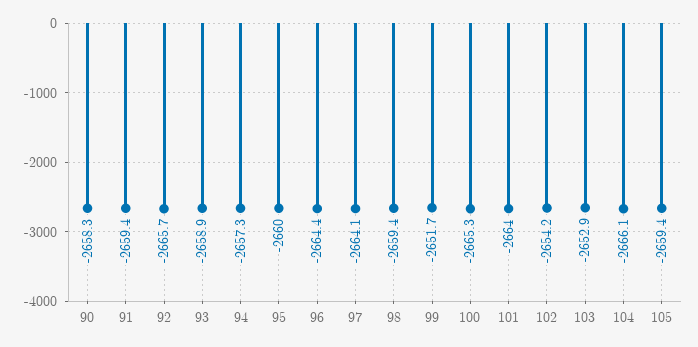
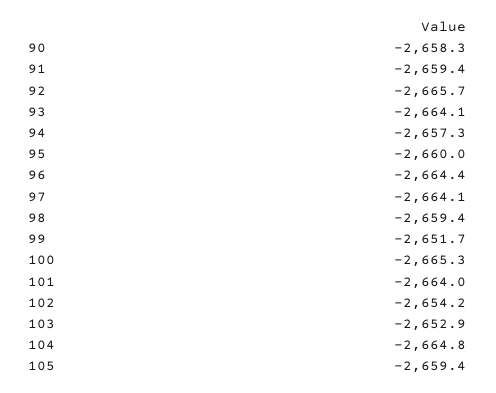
  {
    "90": -2658.3,
    "91": -2659.4,
    "92": -2665.7,
-   "93": -2658.9,
+   "93": -2664.1,
    "94": -2657.3,
    "95": -2660,
    "96": -2664.4,
    "97": -2664.1,
    "98": -2659.4,
    "99": -2651.7,
    "100": -2665.3,
    "101": -2664,
    "102": -2654.2,
    "103": -2652.9,
-   "104": -2666.1,
+   "104": -2664.8,
    "105": -2659.4
  }

